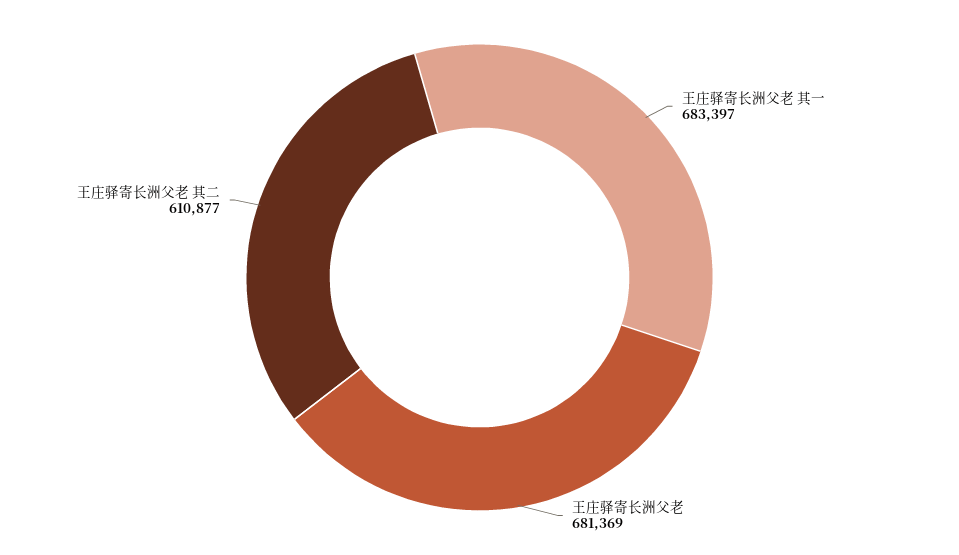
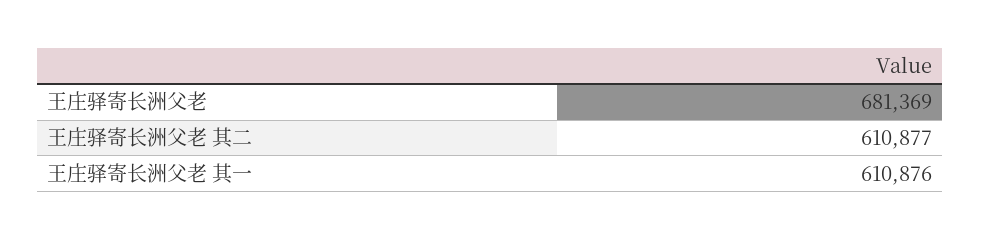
  {
-   "王庄驿寄长洲父老 其一": 683397,
+   "王庄驿寄长洲父老 其一": 610876,
    "王庄驿寄长洲父老": 681369,
    "王庄驿寄长洲父老 其二": 610877
  }

